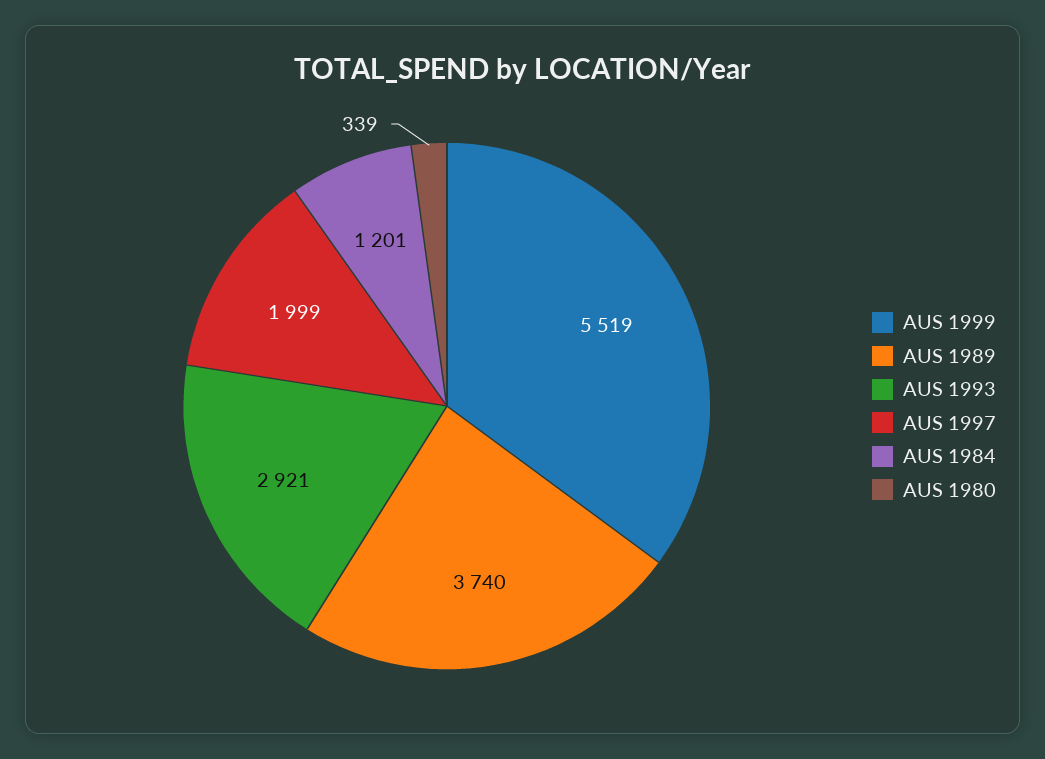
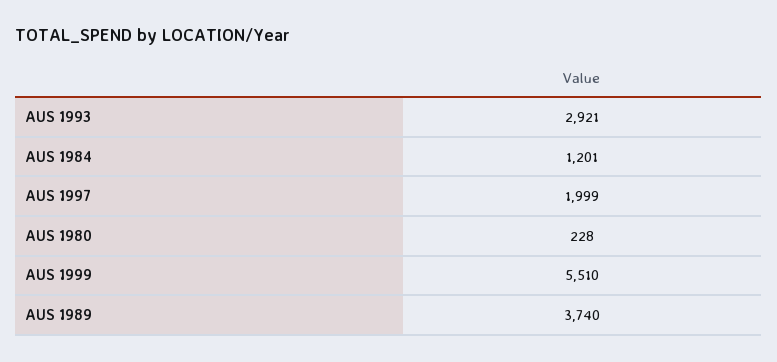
  {
-   "AUS 1999": 5519,
+   "AUS 1999": 5510,
    "AUS 1989": 3740,
    "AUS 1993": 2921,
    "AUS 1997": 1999,
    "AUS 1984": 1201,
-   "AUS 1980": 339
+   "AUS 1980": 228
  }

